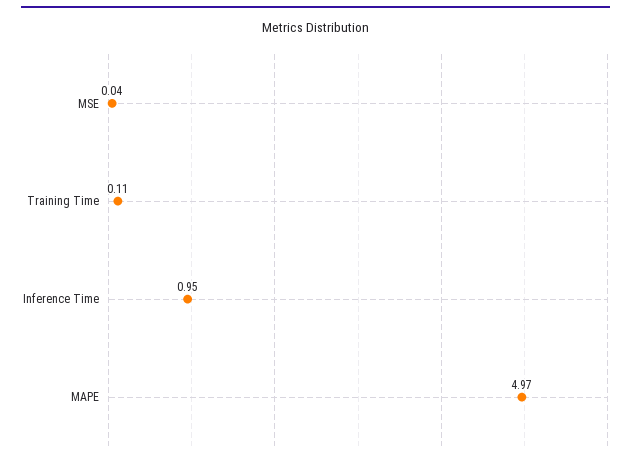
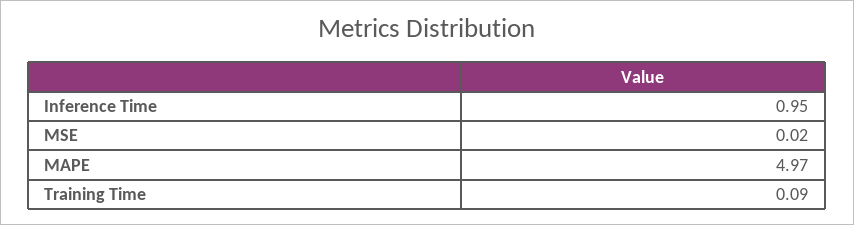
  {
-   "MSE": 0.04,
+   "MSE": 0.02,
-   "Training Time": 0.11,
+   "Training Time": 0.09,
    "Inference Time": 0.95,
    "MAPE": 4.97
  }

